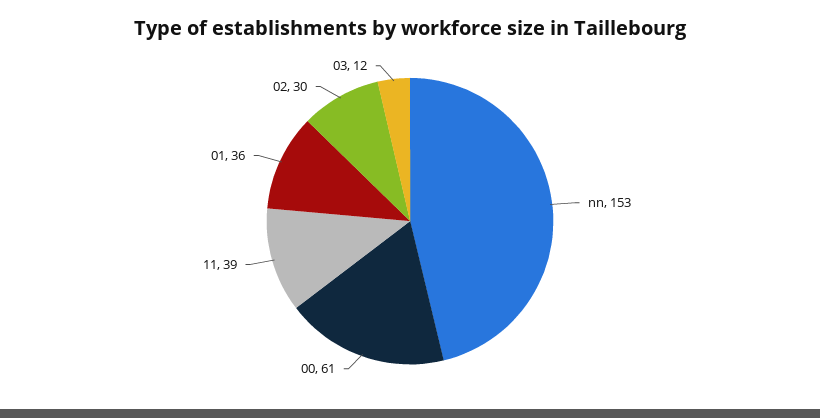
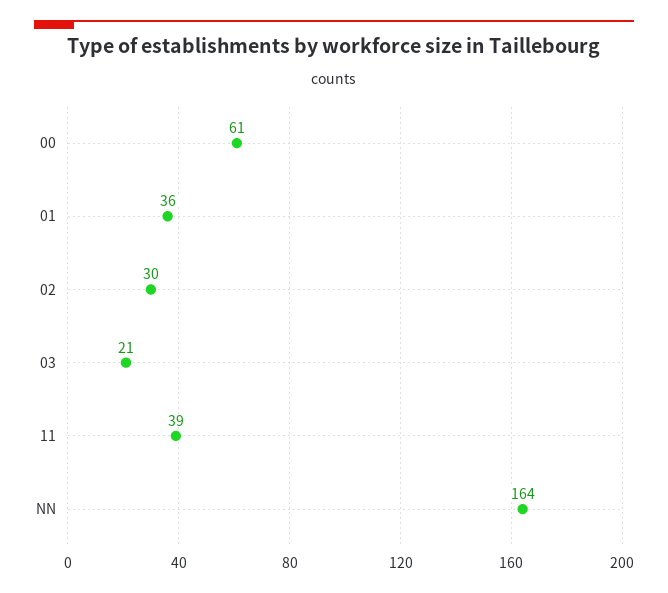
  {
-   "nn": 153,
+   "nn": 164,
    "00": 61,
    "11": 39,
    "01": 36,
    "02": 30,
-   "03": 12
+   "03": 21
  }

